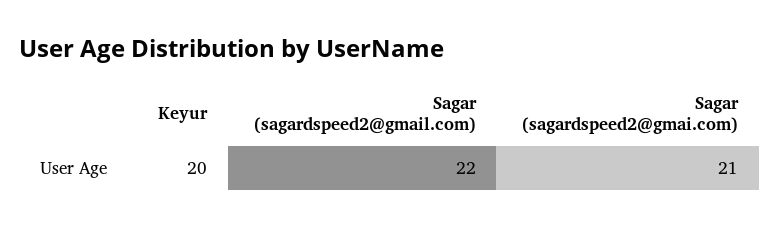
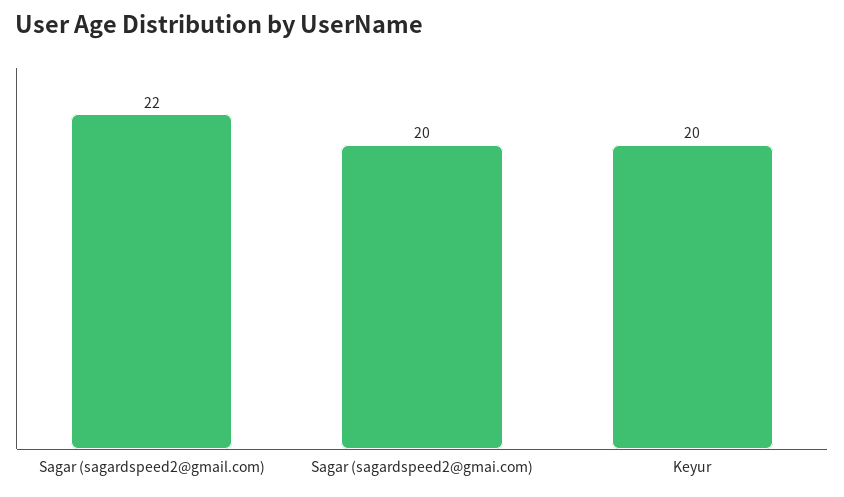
  {
    "Keyur": 20,
    "Sagar (sagardspeed2@gmail.com)": 22,
-   "Sagar (sagardspeed2@gmai.com)": 21
+   "Sagar (sagardspeed2@gmai.com)": 20
  }

